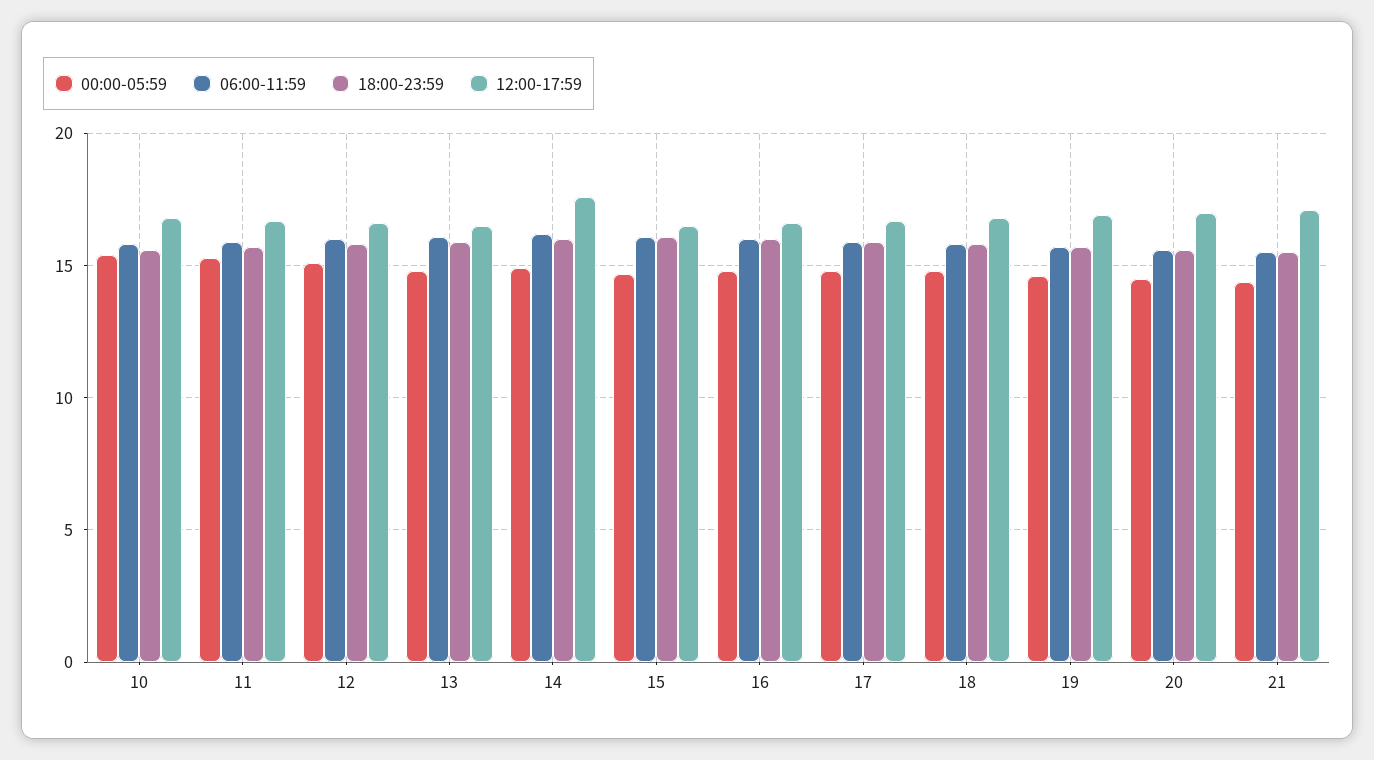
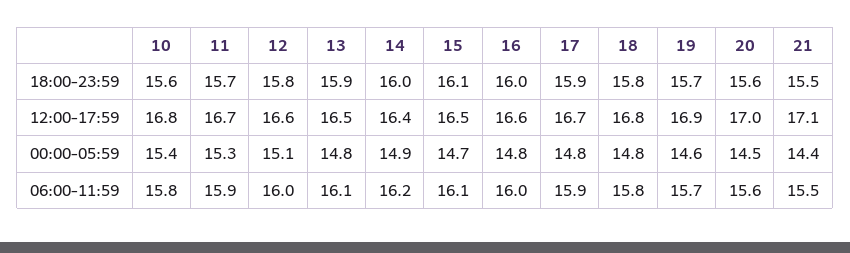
  {
    "00:00-05:59": {
      "10": 15.4,
      "11": 15.3,
      "12": 15.1,
      "13": 14.8,
      "14": 14.9,
      "15": 14.7,
      "16": 14.8,
      "17": 14.8,
      "18": 14.8,
      "19": 14.6,
      "20": 14.5,
      "21": 14.4
    },
    "06:00-11:59": {
      "10": 15.8,
      "11": 15.9,
      "12": 16,
      "13": 16.1,
      "14": 16.2,
      "15": 16.1,
      "16": 16,
      "17": 15.9,
      "18": 15.8,
      "19": 15.7,
      "20": 15.6,
      "21": 15.5
    },
    "18:00-23:59": {
      "10": 15.6,
      "11": 15.7,
      "12": 15.8,
      "13": 15.9,
      "14": 16,
      "15": 16.1,
      "16": 16,
      "17": 15.9,
      "18": 15.8,
      "19": 15.7,
      "20": 15.6,
      "21": 15.5
    },
    "12:00-17:59": {
      "10": 16.8,
      "11": 16.7,
      "12": 16.6,
      "13": 16.5,
-     "14": 17.5,
+     "14": 16.4,
      "15": 16.5,
      "16": 16.6,
      "17": 16.7,
      "18": 16.8,
      "19": 16.9,
      "20": 17,
      "21": 17.1
    }
  }

